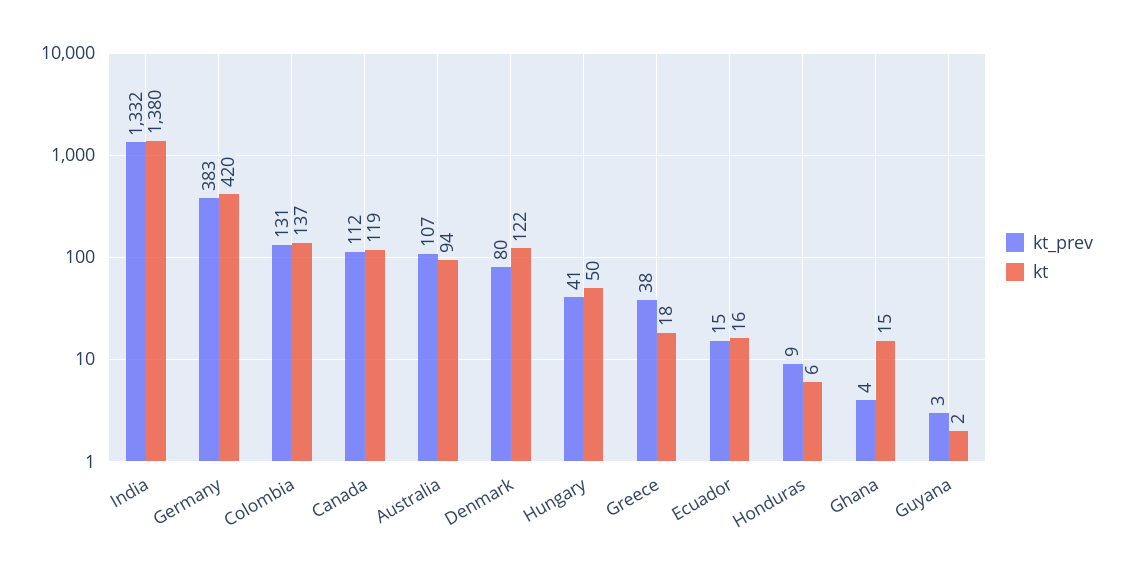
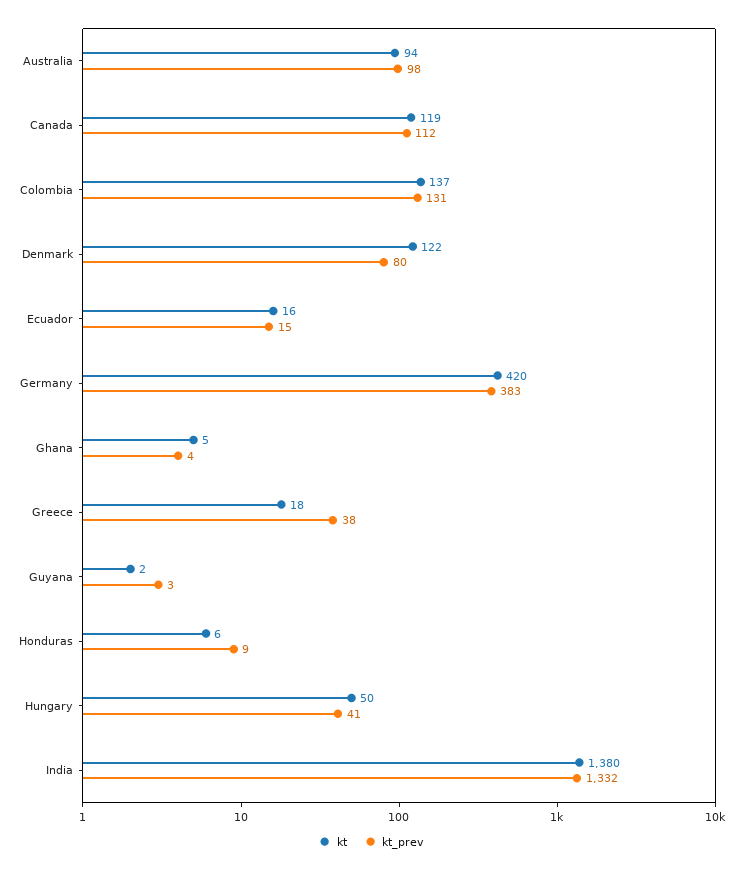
  {
    "kt_prev": {
      "India": 1332,
      "Germany": 383,
      "Colombia": 131,
      "Canada": 112,
-     "Australia": 107,
+     "Australia": 98,
      "Denmark": 80,
      "Hungary": 41,
      "Greece": 38,
      "Ecuador": 15,
      "Honduras": 9,
      "Ghana": 4,
      "Guyana": 3
    },
    "kt": {
      "India": 1380,
      "Germany": 420,
      "Colombia": 137,
      "Canada": 119,
      "Australia": 94,
      "Denmark": 122,
      "Hungary": 50,
      "Greece": 18,
      "Ecuador": 16,
      "Honduras": 6,
-     "Ghana": 15,
+     "Ghana": 5,
      "Guyana": 2
    }
  }

